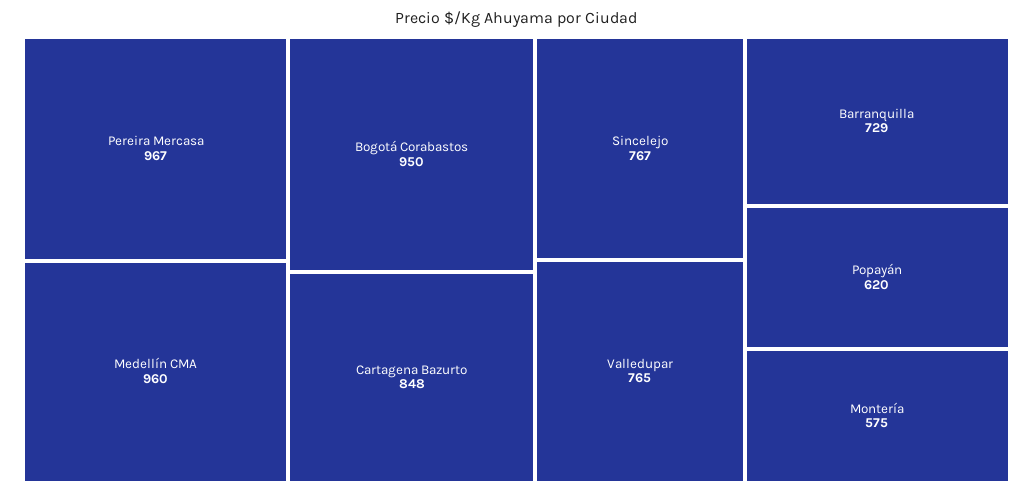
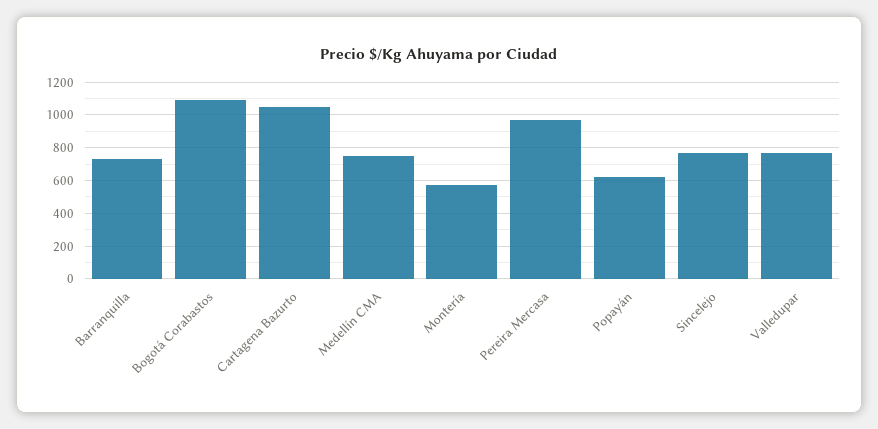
  {
    "Pereira Mercasa": 967,
-   "Medellín CMA": 960,
+   "Medellín CMA": 750,
-   "Bogotá Corabastos": 950,
+   "Bogotá Corabastos": 1100,
-   "Cartagena Bazurto": 848,
+   "Cartagena Bazurto": 1050,
    "Sincelejo": 767,
    "Valledupar": 765,
    "Barranquilla": 729,
    "Popayán": 620,
    "Montería": 575
  }

